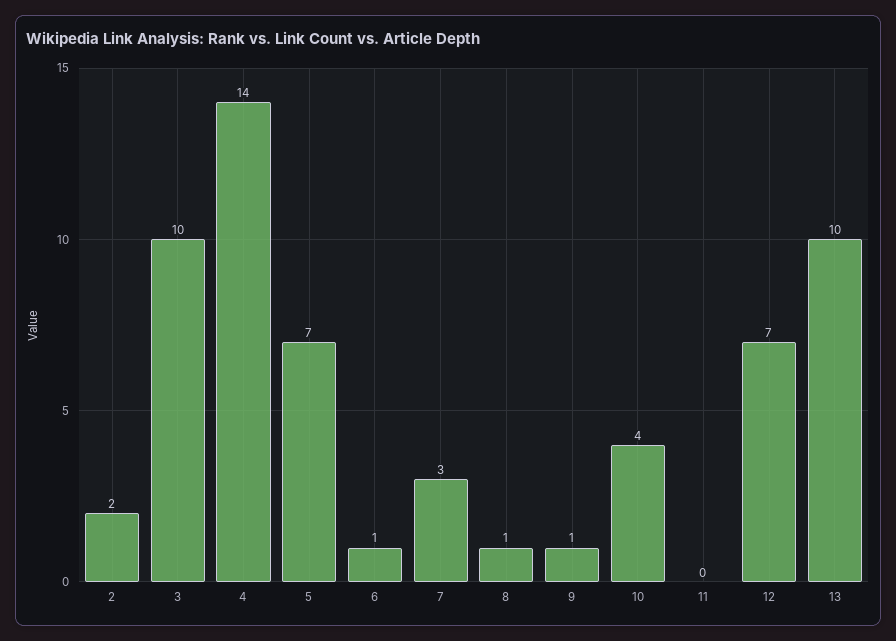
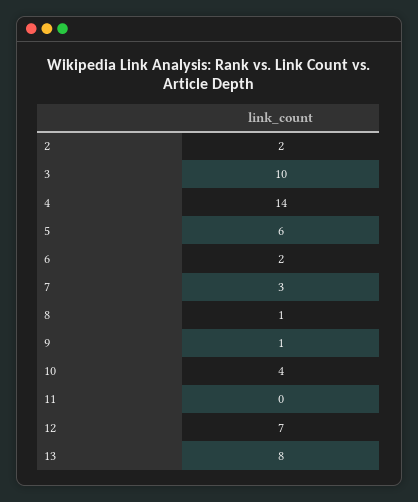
  {
    "2": 2,
    "3": 10,
    "4": 14,
-   "5": 7,
+   "5": 6,
-   "6": 1,
+   "6": 2,
    "7": 3,
    "8": 1,
    "9": 1,
    "10": 4,
    "11": 0,
    "12": 7,
-   "13": 10
+   "13": 8
  }

